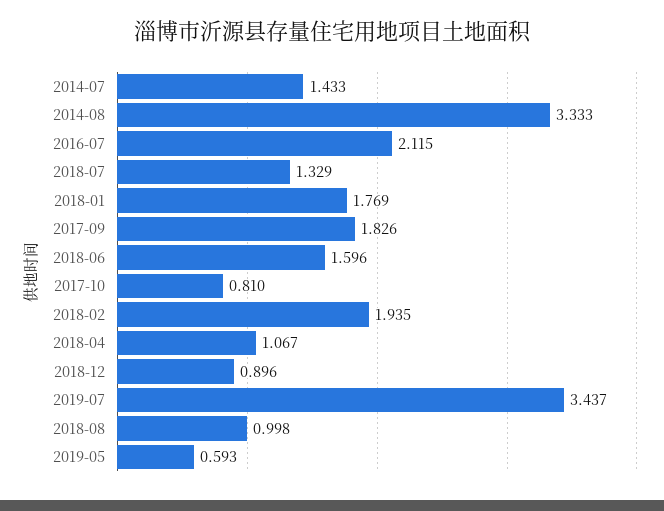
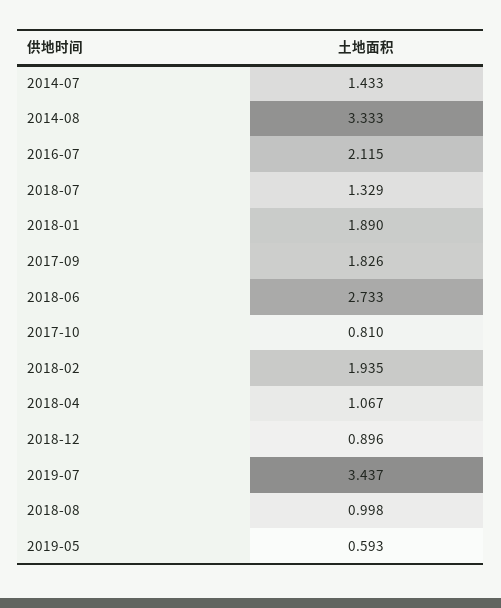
  {
    "2014-07": 1.433,
    "2014-08": 3.333,
    "2016-07": 2.115,
    "2018-07": 1.329,
-   "2018-01": 1.769,
+   "2018-01": 1.89,
    "2017-09": 1.826,
-   "2018-06": 1.596,
+   "2018-06": 2.733,
    "2017-10": 0.81,
    "2018-02": 1.935,
    "2018-04": 1.067,
    "2018-12": 0.896,
    "2019-07": 3.437,
    "2018-08": 0.998,
    "2019-05": 0.593
  }

